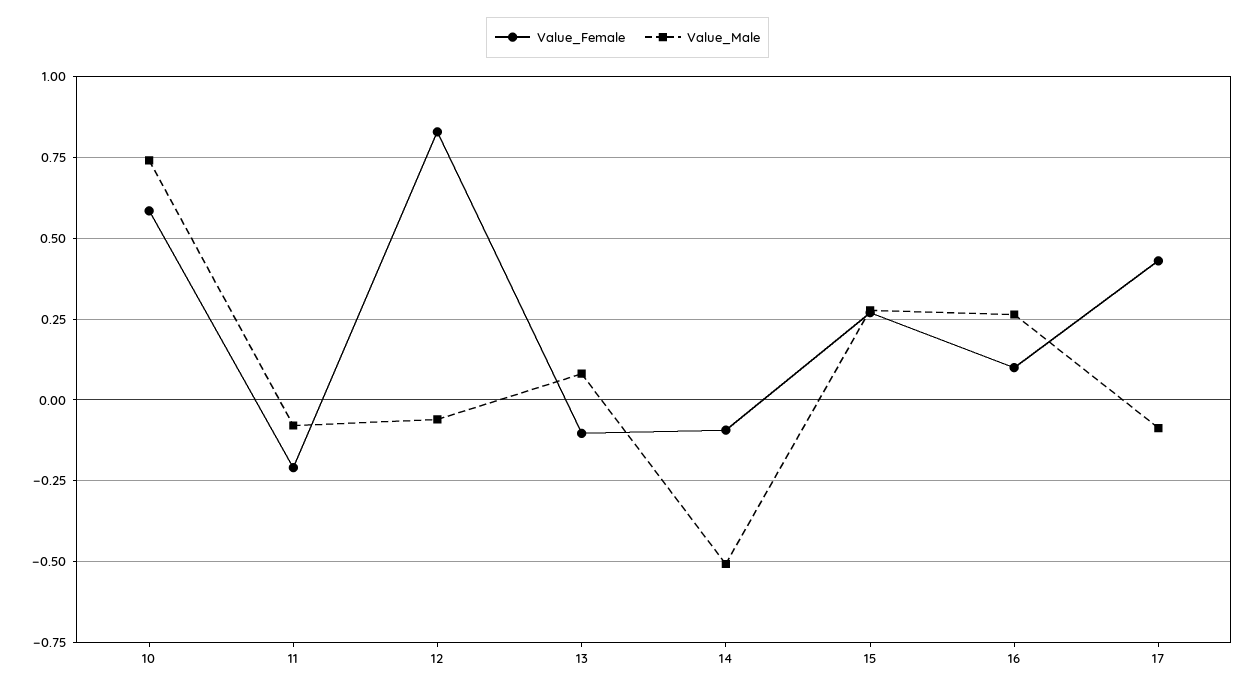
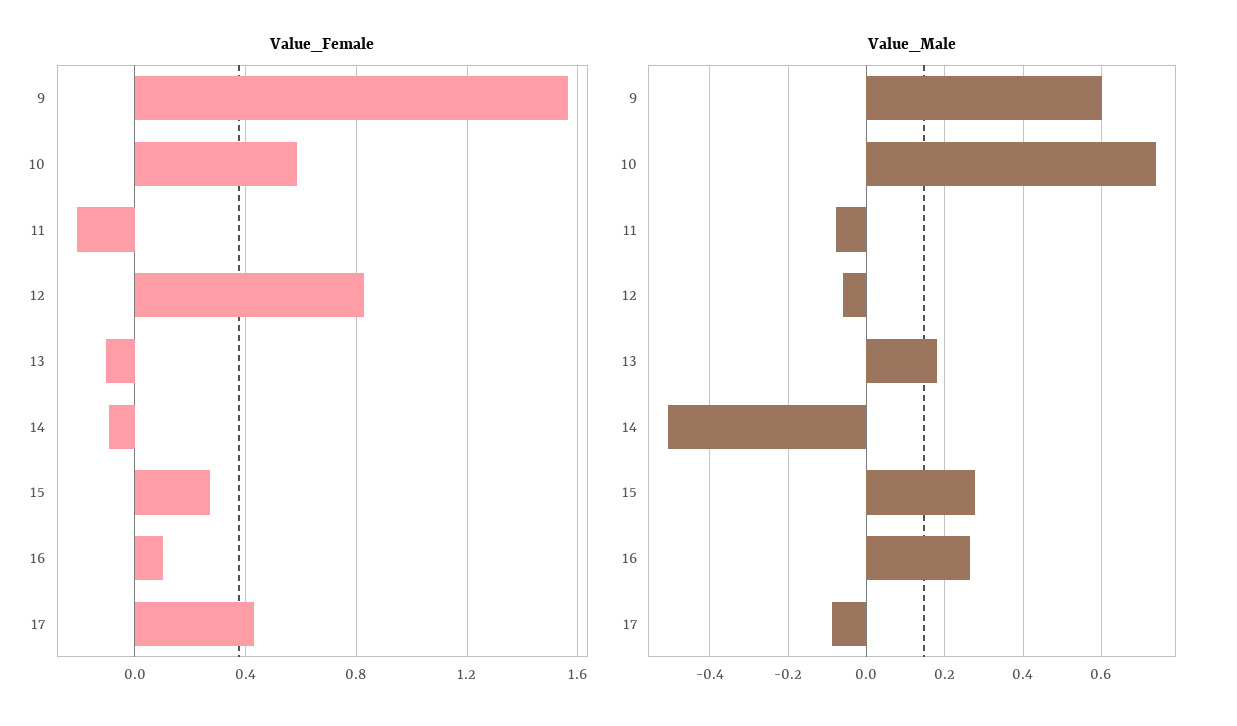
  {
    "Value_Female": {
      "10": 0.575,
      "11": -0.2,
      "12": 0.825,
      "13": -0.1,
      "14": -0.1,
      "15": 0.275,
      "16": 0.1,
-     "17": 0.425
+     "17": 0.425,
+     "9": 1.55
    },
    "Value_Male": {
      "10": 0.74,
      "11": -0.08,
      "12": -0.06,
-     "13": 0.075,
+     "13": 0.18,
      "14": -0.5,
      "15": 0.28,
      "16": 0.26,
-     "17": -0.08
+     "17": -0.08,
+     "9": 0.6
    }
  }

